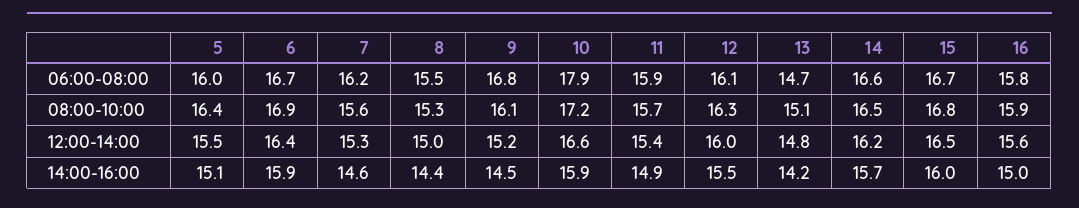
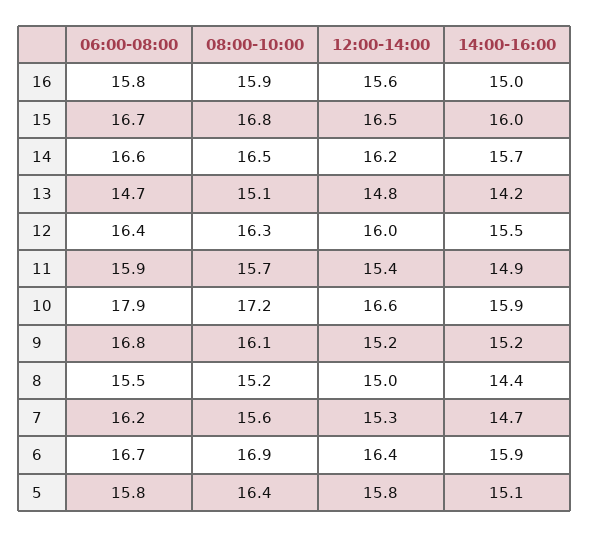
  {
    "5": {
-     "06:00-08:00": 16,
+     "06:00-08:00": 15.8,
      "08:00-10:00": 16.4,
-     "12:00-14:00": 15.5,
+     "12:00-14:00": 15.8,
      "14:00-16:00": 15.1
    },
    "6": {
      "06:00-08:00": 16.7,
      "08:00-10:00": 16.9,
      "12:00-14:00": 16.4,
      "14:00-16:00": 15.9
    },
    "7": {
      "06:00-08:00": 16.2,
      "08:00-10:00": 15.6,
      "12:00-14:00": 15.3,
-     "14:00-16:00": 14.6
+     "14:00-16:00": 14.7
    },
    "8": {
      "06:00-08:00": 15.5,
-     "08:00-10:00": 15.3,
+     "08:00-10:00": 15.2,
      "12:00-14:00": 15,
      "14:00-16:00": 14.4
    },
    "9": {
      "06:00-08:00": 16.8,
      "08:00-10:00": 16.1,
      "12:00-14:00": 15.2,
-     "14:00-16:00": 14.5
+     "14:00-16:00": 15.2
    },
    "10": {
      "06:00-08:00": 17.9,
      "08:00-10:00": 17.2,
      "12:00-14:00": 16.6,
      "14:00-16:00": 15.9
    },
    "11": {
      "06:00-08:00": 15.9,
      "08:00-10:00": 15.7,
      "12:00-14:00": 15.4,
      "14:00-16:00": 14.9
    },
    "12": {
-     "06:00-08:00": 16.1,
+     "06:00-08:00": 16.4,
      "08:00-10:00": 16.3,
      "12:00-14:00": 16,
      "14:00-16:00": 15.5
    },
    "13": {
      "06:00-08:00": 14.7,
      "08:00-10:00": 15.1,
      "12:00-14:00": 14.8,
      "14:00-16:00": 14.2
    },
    "14": {
      "06:00-08:00": 16.6,
      "08:00-10:00": 16.5,
      "12:00-14:00": 16.2,
      "14:00-16:00": 15.7
    },
    "15": {
      "06:00-08:00": 16.7,
      "08:00-10:00": 16.8,
      "12:00-14:00": 16.5,
      "14:00-16:00": 16
    },
    "16": {
      "06:00-08:00": 15.8,
      "08:00-10:00": 15.9,
      "12:00-14:00": 15.6,
      "14:00-16:00": 15
    }
  }

